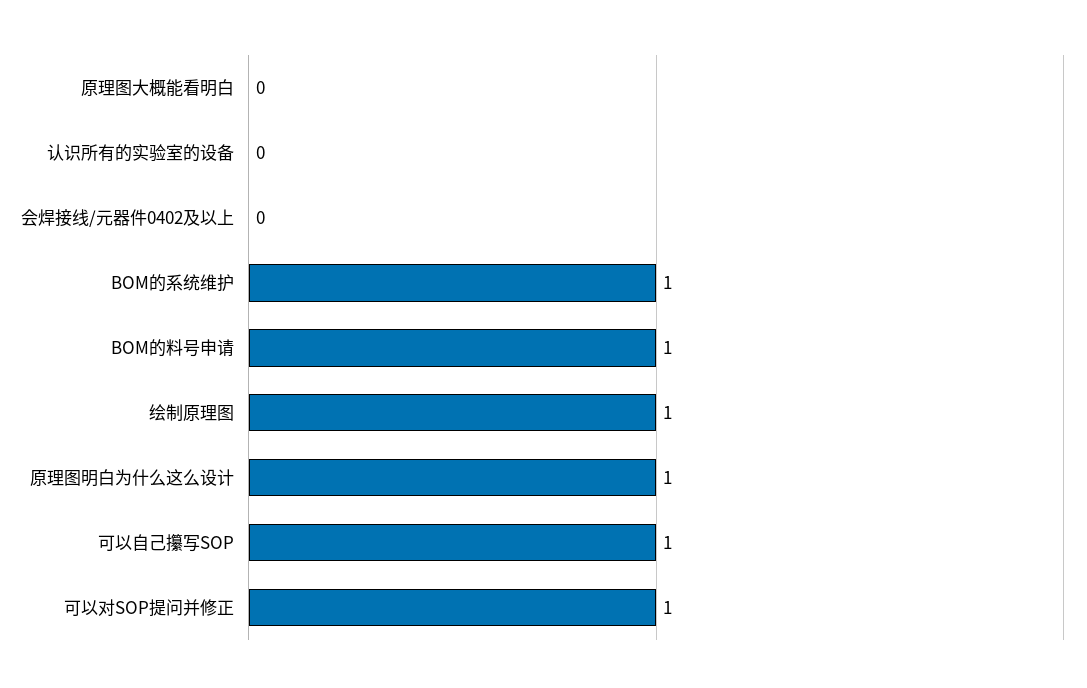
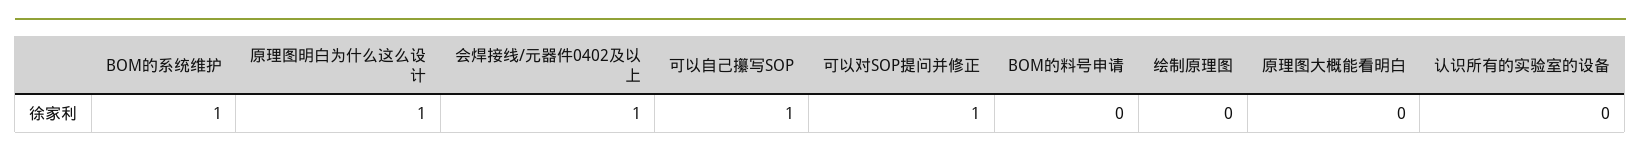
  {
    "原理图大概能看明白": 0,
    "认识所有的实验室的设备": 0,
-   "会焊接线/元器件0402及以上": 0,
+   "会焊接线/元器件0402及以上": 1,
    "BOM的系统维护": 1,
-   "BOM的料号申请": 1,
+   "BOM的料号申请": 0,
-   "绘制原理图": 1,
+   "绘制原理图": 0,
    "原理图明白为什么这么设计": 1,
    "可以自己攥写SOP": 1,
    "可以对SOP提问并修正": 1
  }

